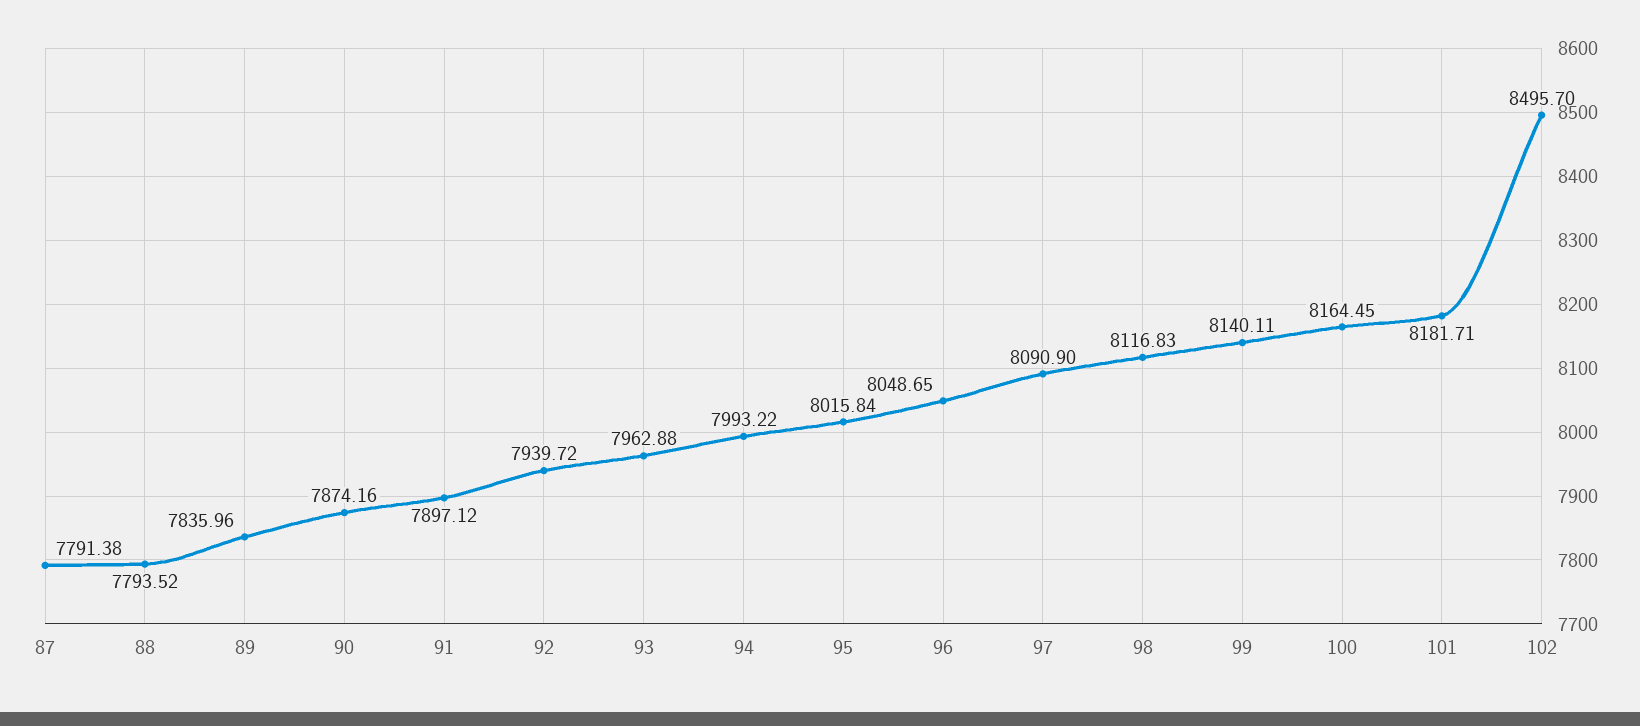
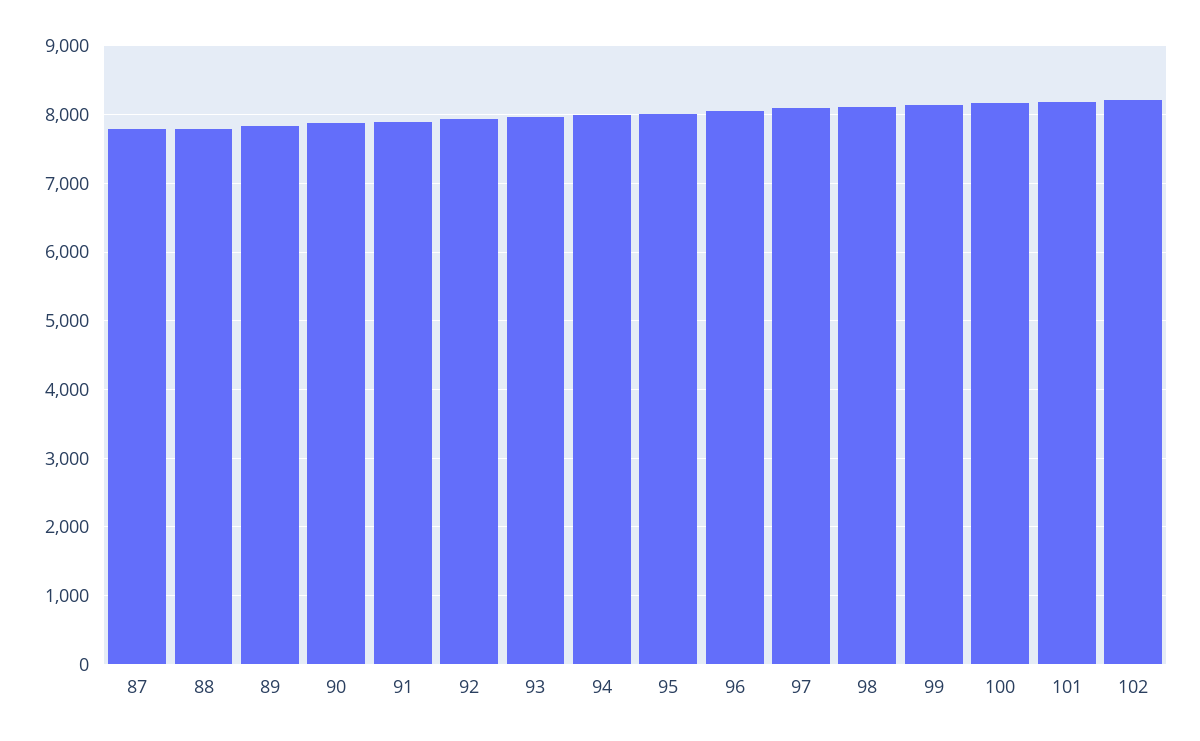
  {
    "87": 7791.38,
    "88": 7793.52,
    "89": 7835.96,
    "90": 7874.16,
    "91": 7897.12,
    "92": 7939.72,
    "93": 7962.88,
    "94": 7993.22,
    "95": 8015.84,
    "96": 8048.65,
    "97": 8090.9,
    "98": 8116.83,
    "99": 8140.11,
    "100": 8164.45,
    "101": 8181.71,
-   "102": 8495.7
+   "102": 8200
  }

